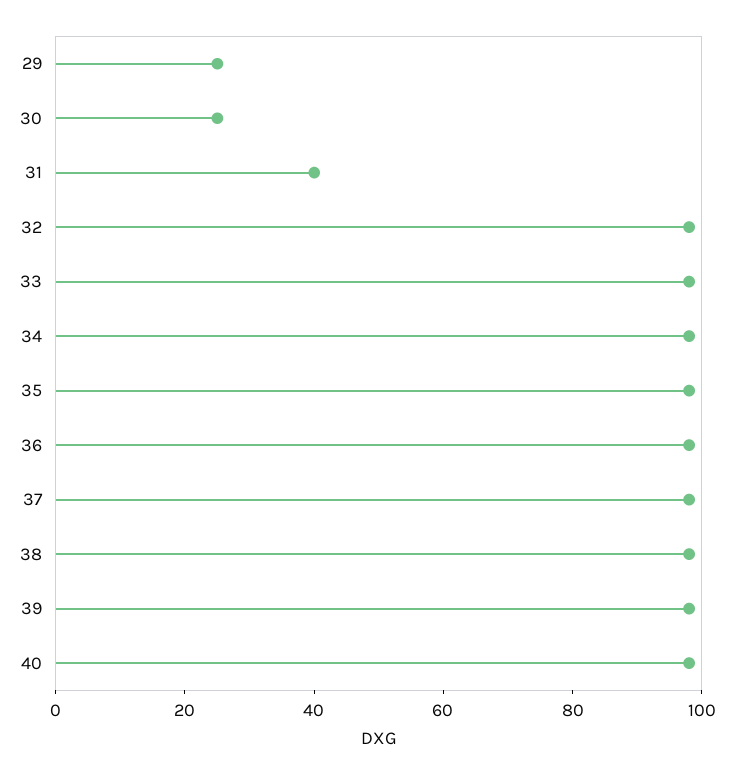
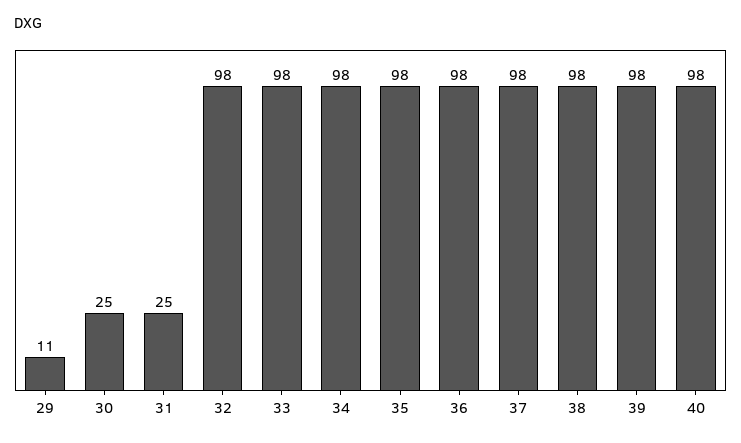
  {
-   "29": 25,
+   "29": 11,
    "30": 25,
-   "31": 40,
+   "31": 25,
    "32": 98,
    "33": 98,
    "34": 98,
    "35": 98,
    "36": 98,
    "37": 98,
    "38": 98,
    "39": 98,
    "40": 98
  }

